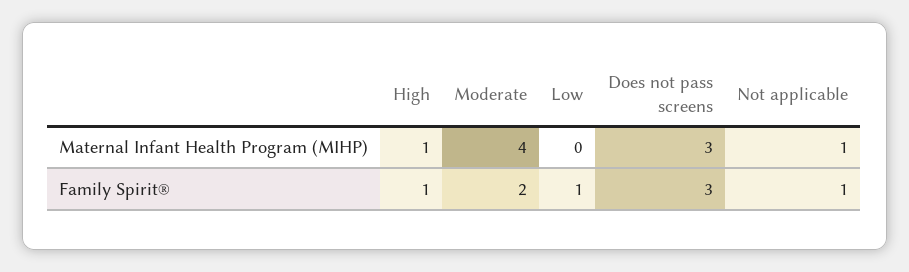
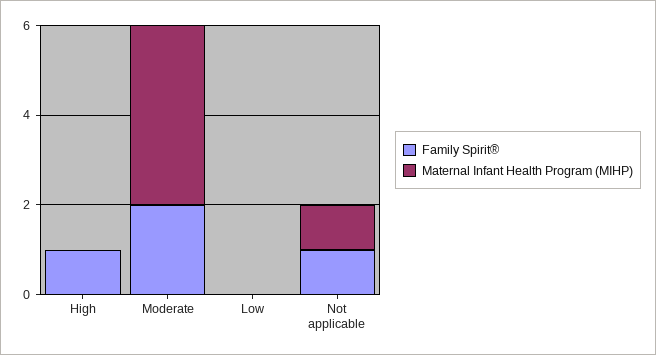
  {
    "Maternal Infant Health Program (MIHP)": {
-     "High": 1,
+     "High": 0,
      "Moderate": 4,
      "Low": 0,
-     "Does not pass screens": 3,
      "Not applicable": 1
    },
    "Family Spirit®": {
      "High": 1,
      "Moderate": 2,
-     "Low": 1,
+     "Low": 0,
-     "Does not pass screens": 3,
      "Not applicable": 1
    }
  }

